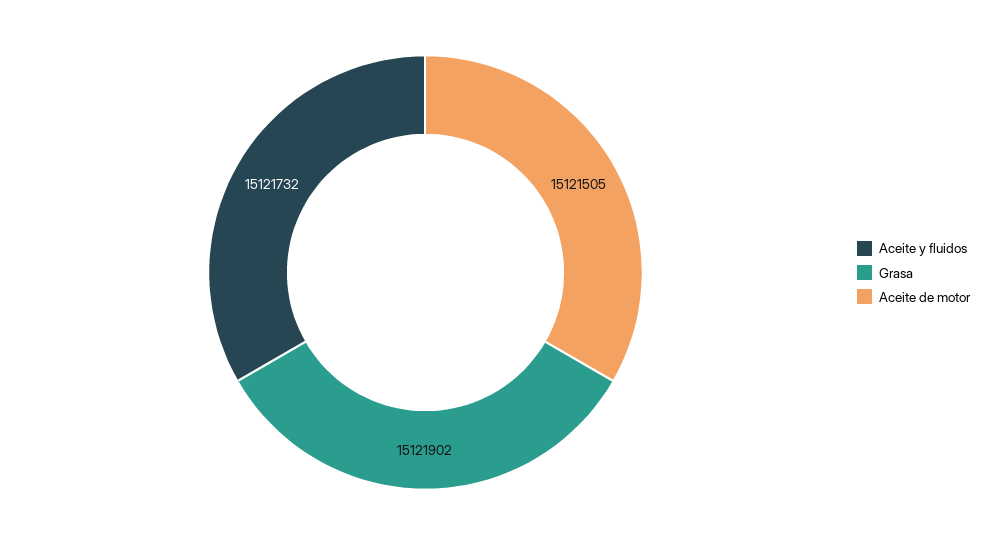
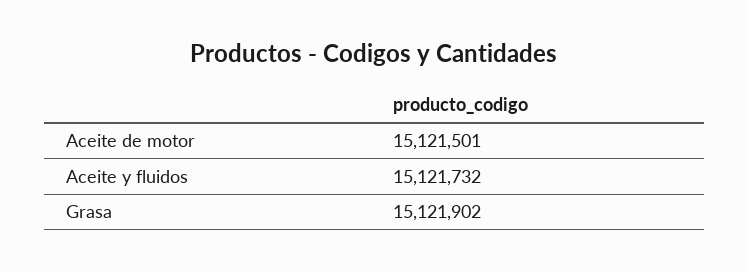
  {
    "Aceite y fluidos": 15121732,
    "Grasa": 15121902,
-   "Aceite de motor": 15121505
+   "Aceite de motor": 15121501
  }

